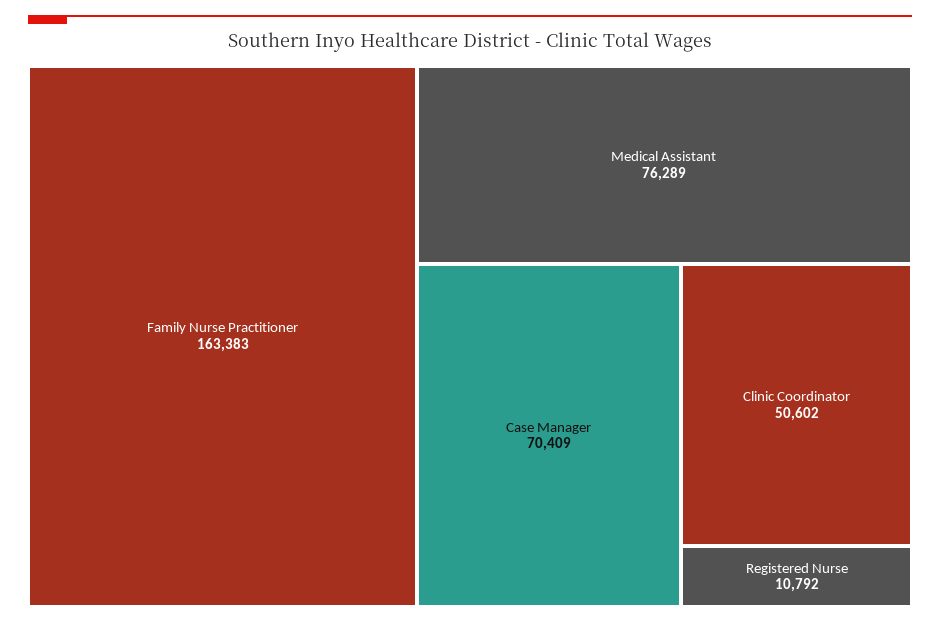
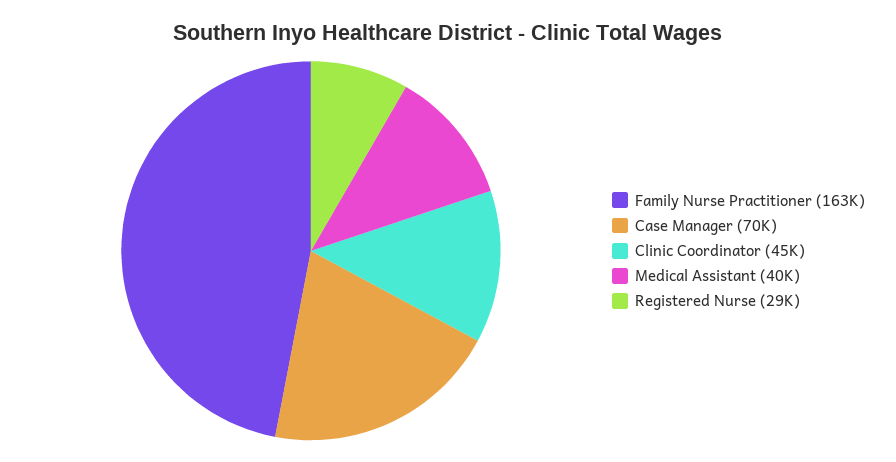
  {
    "Family Nurse Practitioner": 163383,
-   "Medical Assistant": 76289,
+   "Medical Assistant": 40000,
    "Case Manager": 70409,
-   "Clinic Coordinator": 50602,
+   "Clinic Coordinator": 45000,
-   "Registered Nurse": 10792
+   "Registered Nurse": 29000
  }

